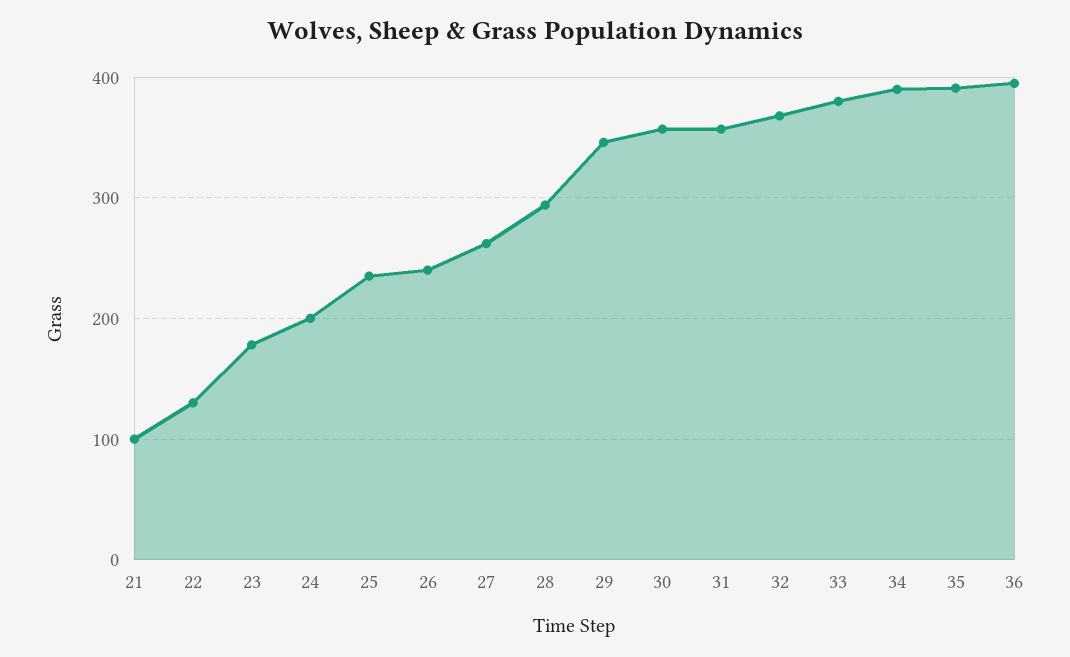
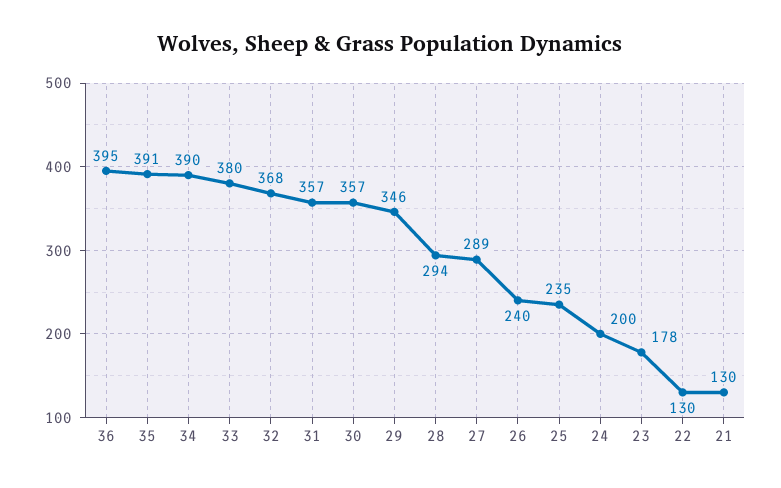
  {
-   "21": 100,
+   "21": 130,
    "22": 130,
    "23": 178,
    "24": 200,
    "25": 235,
    "26": 240,
-   "27": 260,
+   "27": 289,
    "28": 294,
    "29": 346,
    "30": 357,
    "31": 357,
    "32": 368,
    "33": 380,
    "34": 390,
    "35": 391,
    "36": 395
  }

